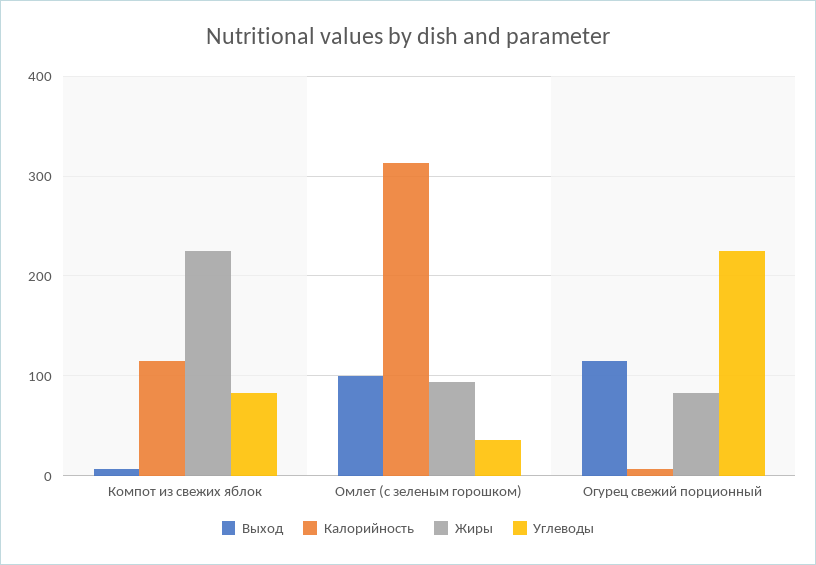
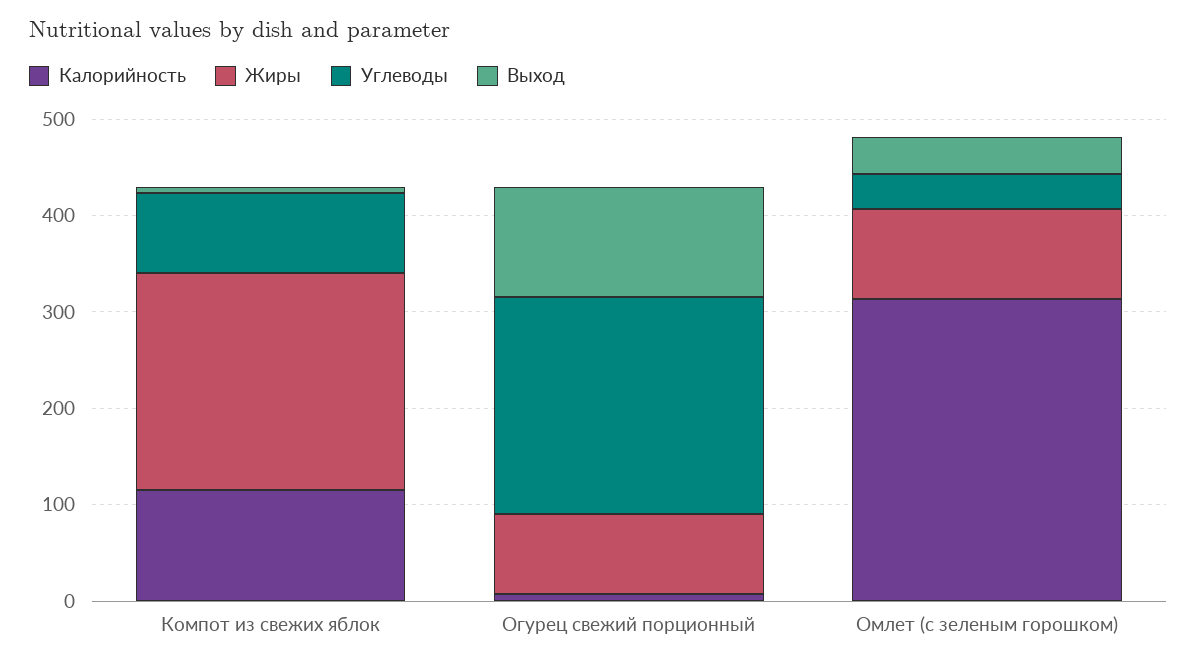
  {
    "Выход": {
      "Компот из свежих яблок": 10,
-     "Омлет (с зеленым горошком)": 100,
+     "Омлет (с зеленым горошком)": 40,
      "Огурец свежий порционный": 120
    },
    "Калорийность": {
      "Компот из свежих яблок": 120,
      "Омлет (с зеленым горошком)": 310,
      "Огурец свежий порционный": 10
    },
    "Жиры": {
      "Компот из свежих яблок": 230,
      "Омлет (с зеленым горошком)": 90,
      "Огурец свежий порционный": 80
    },
    "Углеводы": {
      "Компот из свежих яблок": 80,
      "Омлет (с зеленым горошком)": 40,
      "Огурец свежий порционный": 230
    }
  }

